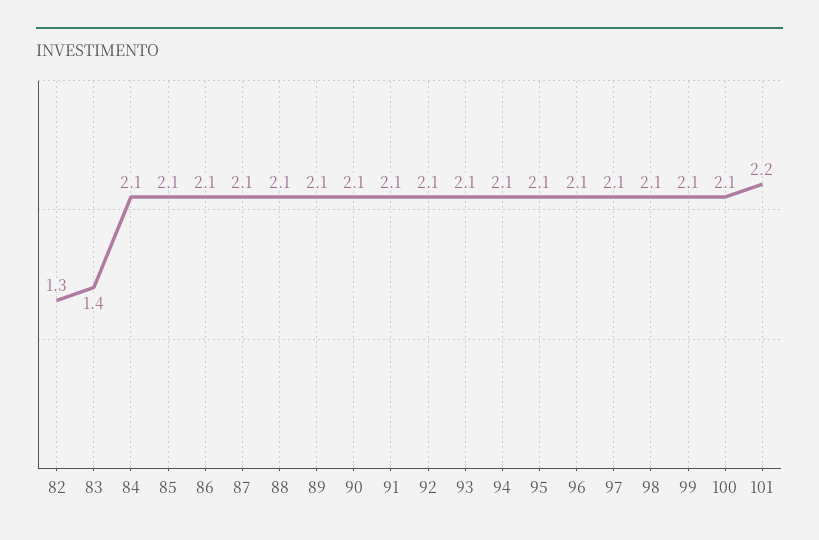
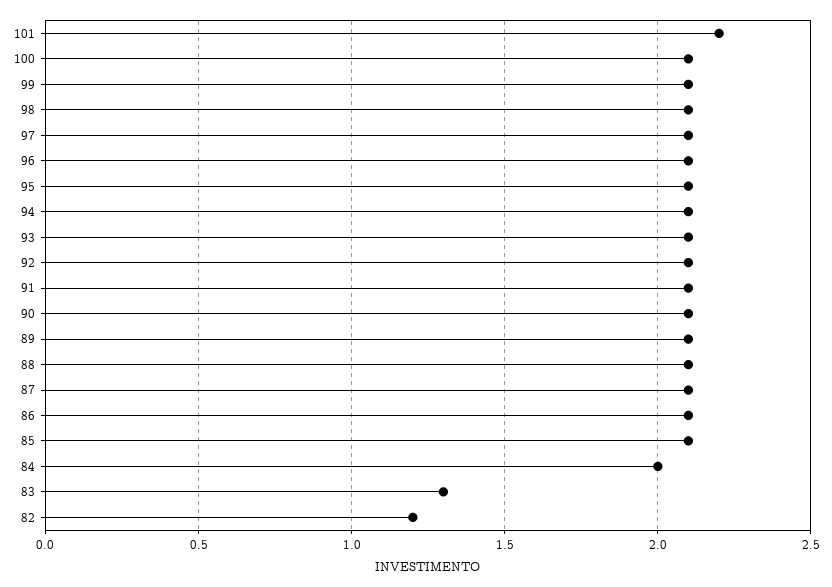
  {
-   "82": 1.3,
+   "82": 1.2,
-   "83": 1.4,
+   "83": 1.3,
-   "84": 2.1,
+   "84": 2,
    "85": 2.1,
    "86": 2.1,
    "87": 2.1,
    "88": 2.1,
    "89": 2.1,
    "90": 2.1,
    "91": 2.1,
    "92": 2.1,
    "93": 2.1,
    "94": 2.1,
    "95": 2.1,
    "96": 2.1,
    "97": 2.1,
    "98": 2.1,
    "99": 2.1,
    "100": 2.1,
    "101": 2.2
  }

